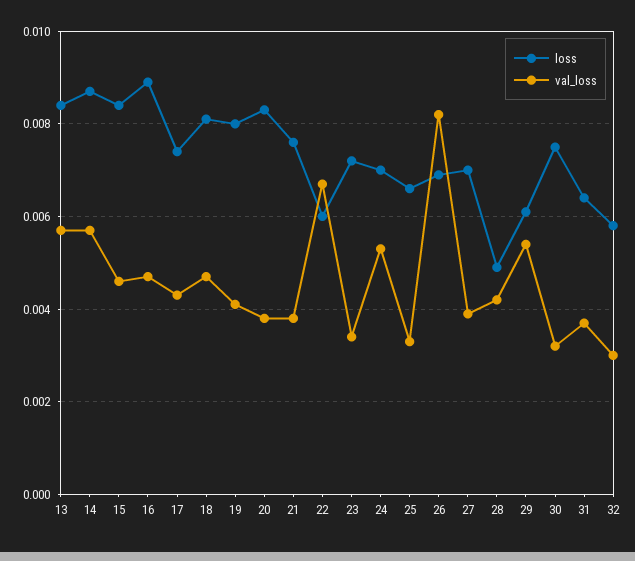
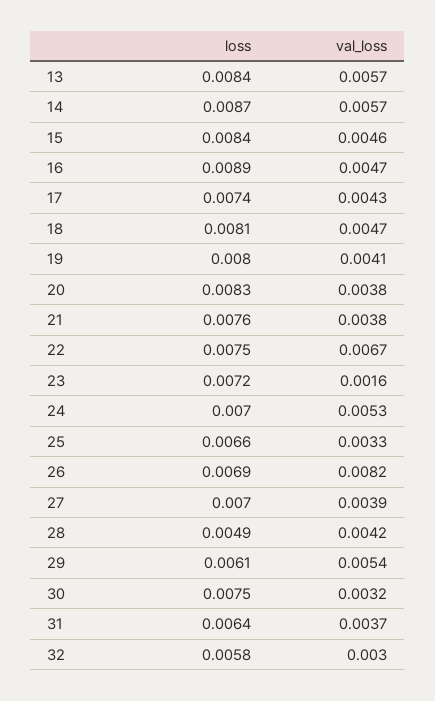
  {
    "loss": {
      "13": 0.0084,
      "14": 0.0087,
      "15": 0.0084,
      "16": 0.0089,
      "17": 0.0074,
      "18": 0.0081,
      "19": 0.008,
      "20": 0.0083,
      "21": 0.0076,
-     "22": 0.006,
+     "22": 0.0075,
      "23": 0.0072,
      "24": 0.007,
      "25": 0.0066,
      "26": 0.0069,
      "27": 0.007,
      "28": 0.0049,
      "29": 0.0061,
      "30": 0.0075,
      "31": 0.0064,
      "32": 0.0058
    },
    "val_loss": {
      "13": 0.0057,
      "14": 0.0057,
      "15": 0.0046,
      "16": 0.0047,
      "17": 0.0043,
      "18": 0.0047,
      "19": 0.0041,
      "20": 0.0038,
      "21": 0.0038,
      "22": 0.0067,
-     "23": 0.0035,
+     "23": 0.0016,
      "24": 0.0053,
      "25": 0.0033,
      "26": 0.0082,
      "27": 0.0039,
      "28": 0.0042,
      "29": 0.0054,
      "30": 0.0032,
      "31": 0.0037,
      "32": 0.003
    }
  }

